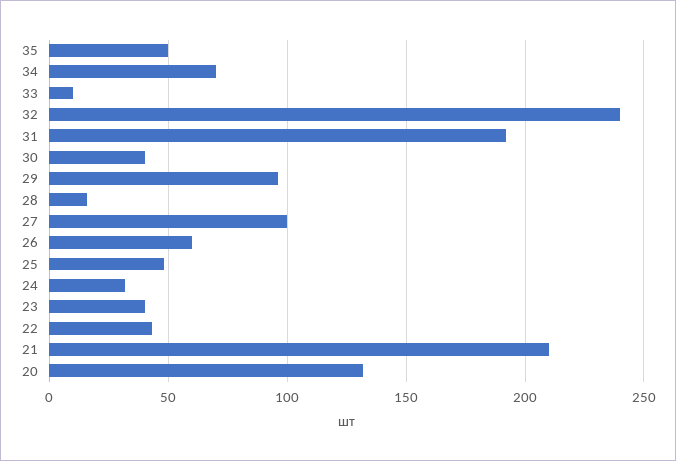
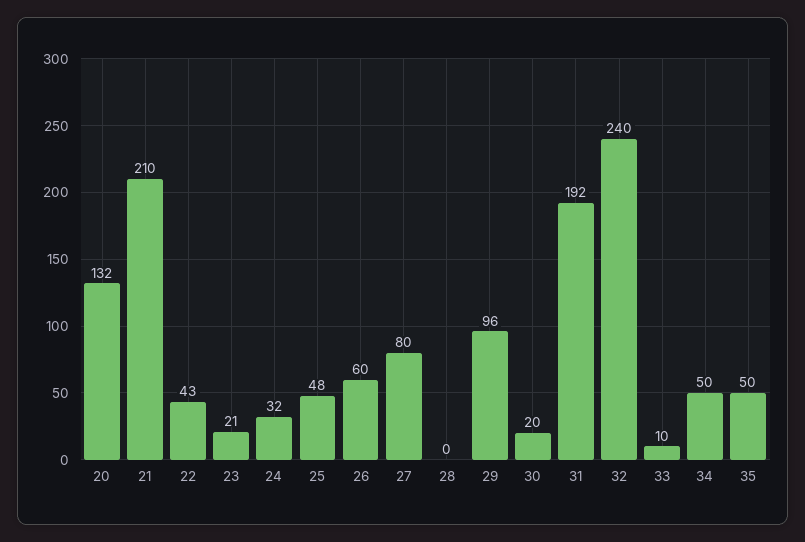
  {
    "35": 50,
-   "34": 70,
+   "34": 50,
    "33": 10,
    "32": 240,
    "31": 192,
-   "30": 40,
+   "30": 20,
    "29": 96,
-   "28": 15,
+   "28": 0,
-   "27": 100,
+   "27": 80,
    "26": 60,
    "25": 48,
    "24": 32,
-   "23": 40,
+   "23": 21,
    "22": 43,
    "21": 210,
    "20": 132
  }

